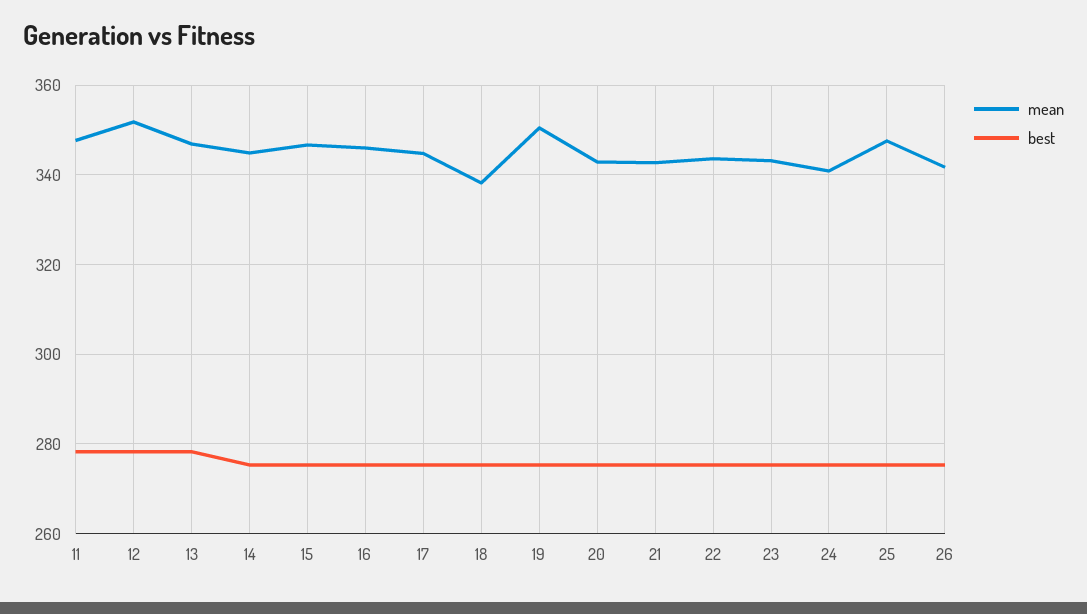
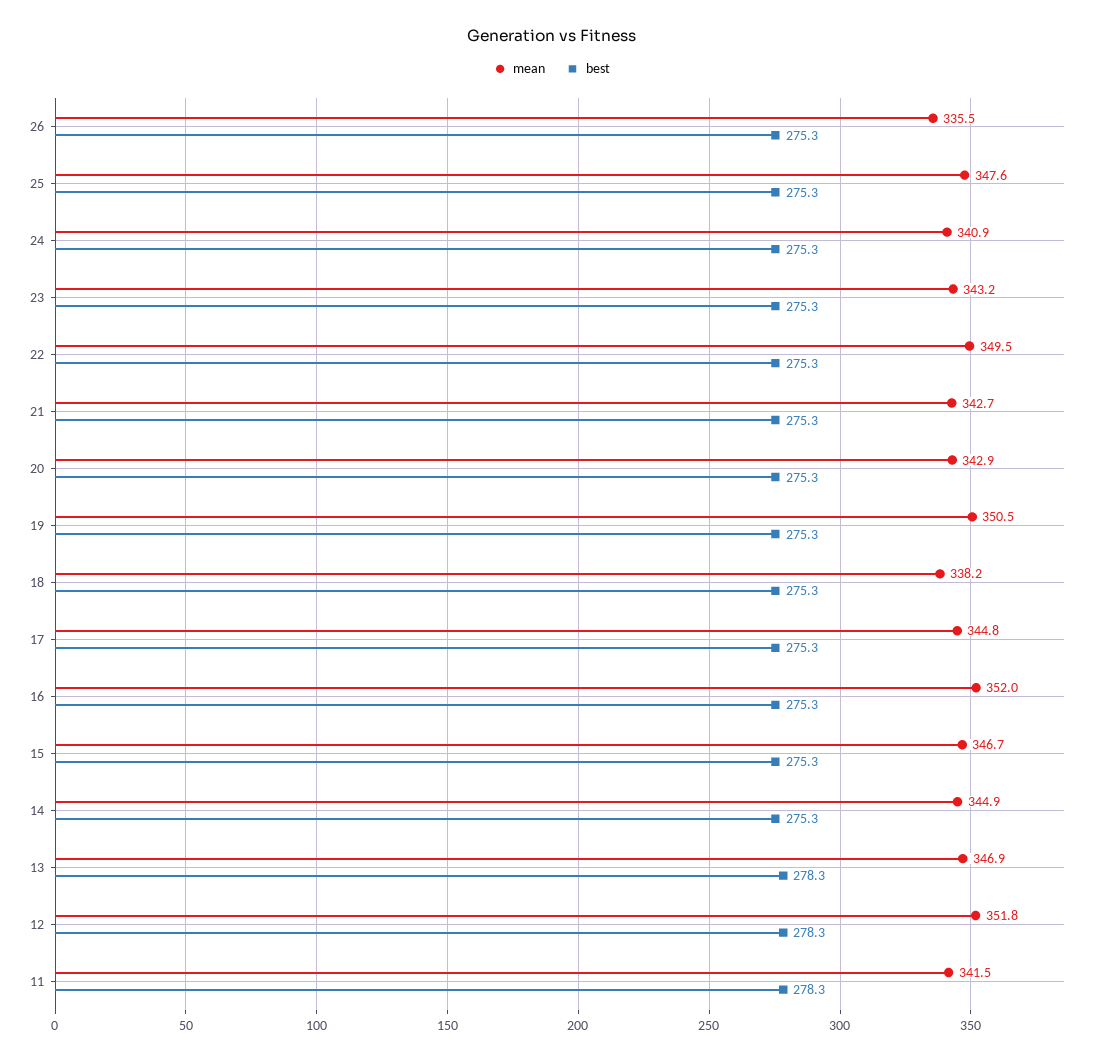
  {
    "mean": {
-     "11": 348,
+     "11": 341.5,
      "12": 351.8,
      "13": 346.9,
      "14": 344.9,
      "15": 346.7,
-     "16": 346,
+     "16": 352,
      "17": 344.8,
      "18": 338.2,
      "19": 350.5,
      "20": 342.9,
      "21": 342.7,
-     "22": 344,
+     "22": 349.5,
      "23": 343.2,
      "24": 340.9,
      "25": 347.6,
-     "26": 342
+     "26": 335.5
    },
    "best": {
      "11": 278.3,
      "12": 278.3,
      "13": 278.3,
      "14": 275.3,
      "15": 275.3,
      "16": 275.3,
      "17": 275.3,
      "18": 275.3,
      "19": 275.3,
      "20": 275.3,
      "21": 275.3,
      "22": 275.3,
      "23": 275.3,
      "24": 275.3,
      "25": 275.3,
      "26": 275.3
    }
  }

